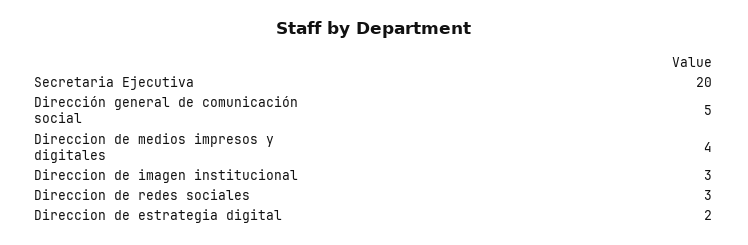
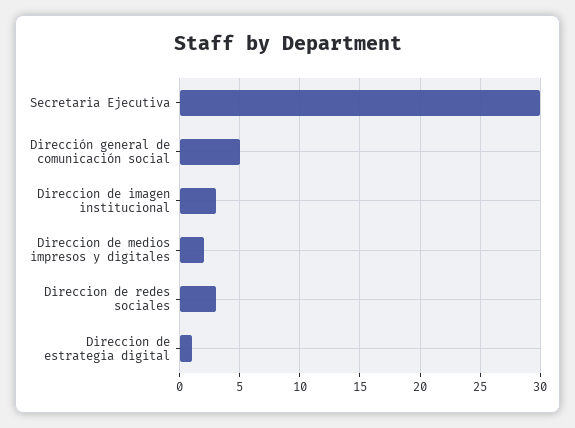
  {
-   "Secretaria Ejecutiva": 20,
+   "Secretaria Ejecutiva": 30,
    "Dirección general de comunicación social": 5,
-   "Direccion de medios impresos y digitales": 4,
+   "Direccion de medios impresos y digitales": 2,
    "Direccion de imagen institucional": 3,
    "Direccion de redes sociales": 3,
-   "Direccion de estrategia digital": 2
+   "Direccion de estrategia digital": 1
  }

